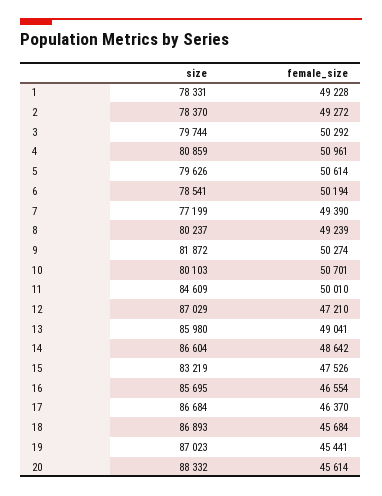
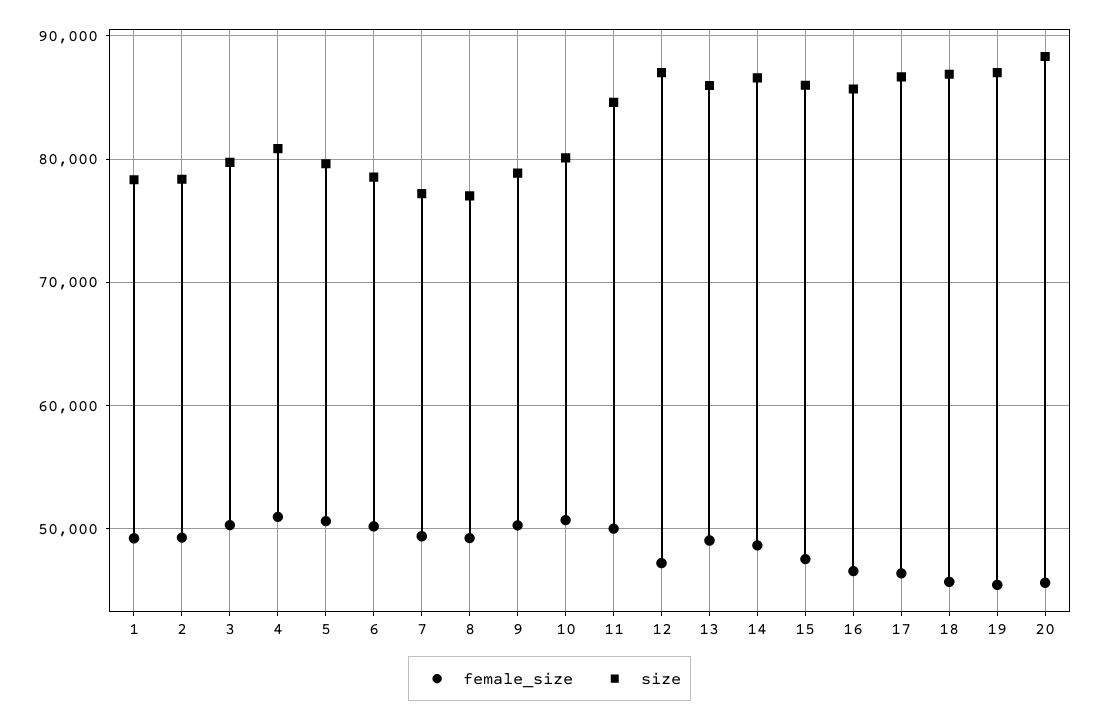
  {
    "size": {
      "1": 78331,
      "2": 78370,
      "3": 79744,
      "4": 80859,
      "5": 79626,
      "6": 78541,
      "7": 77199,
-     "8": 80237,
+     "8": 77000,
-     "9": 81872,
+     "9": 79000,
      "10": 80103,
      "11": 84609,
      "12": 87029,
      "13": 85980,
      "14": 86604,
-     "15": 83219,
+     "15": 86000,
      "16": 85695,
      "17": 86684,
      "18": 86893,
      "19": 87023,
      "20": 88332
    },
    "female_size": {
      "1": 49228,
      "2": 49272,
      "3": 50292,
      "4": 50961,
      "5": 50614,
      "6": 50194,
      "7": 49390,
      "8": 49239,
      "9": 50274,
      "10": 50701,
      "11": 50010,
      "12": 47210,
      "13": 49041,
      "14": 48642,
      "15": 47526,
      "16": 46554,
      "17": 46370,
      "18": 45684,
      "19": 45441,
      "20": 45614
    }
  }

